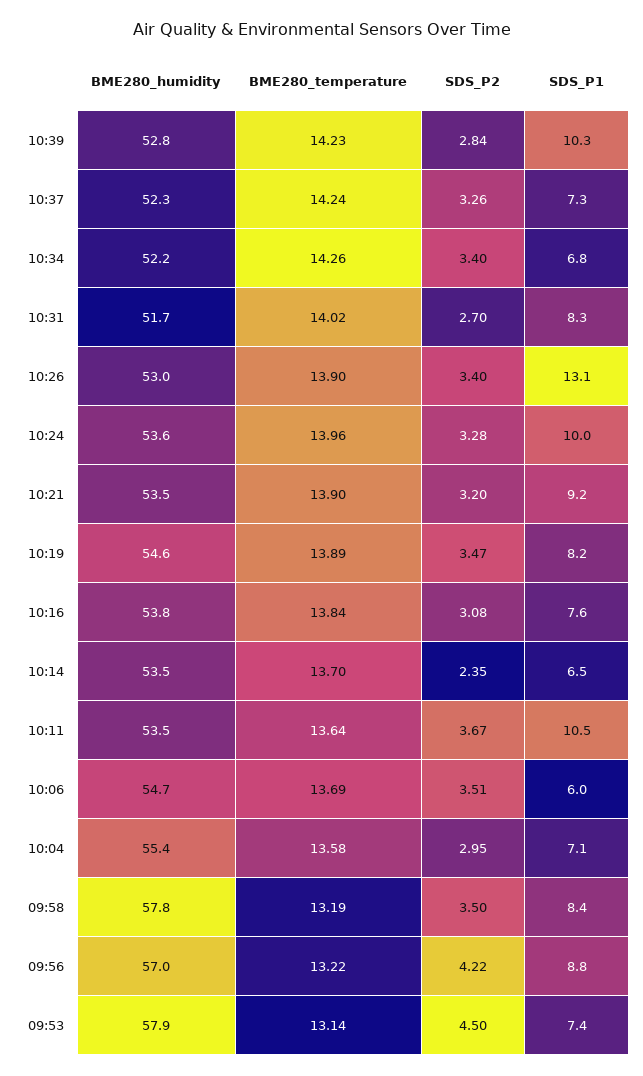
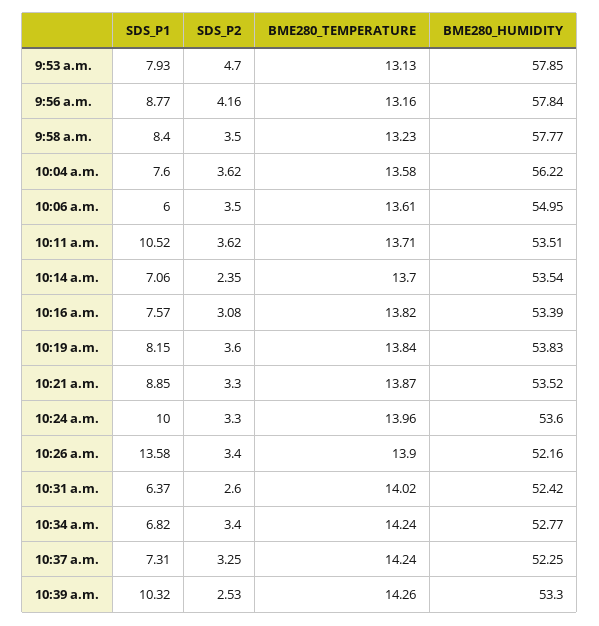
  {
    "BME280_humidity": {
-     "10:39": 52.8,
+     "10:39": 53.3,
      "10:37": 52.25,
-     "10:34": 52.2,
+     "10:34": 52.77,
-     "10:31": 51.7,
+     "10:31": 52.42,
-     "10:26": 53,
+     "10:26": 52.16,
      "10:24": 53.6,
      "10:21": 53.52,
-     "10:19": 54.6,
+     "10:19": 53.83,
-     "10:16": 53.8,
+     "10:16": 53.39,
      "10:14": 53.54,
      "10:11": 53.51,
-     "10:06": 54.7,
+     "10:06": 54.95,
-     "10:04": 55.4,
+     "10:04": 56.22,
      "09:58": 57.77,
-     "09:56": 57,
+     "09:56": 57.84,
      "09:53": 57.85
    },
    "BME280_temperature": {
-     "10:39": 14.23,
+     "10:39": 14.26,
      "10:37": 14.24,
-     "10:34": 14.26,
+     "10:34": 14.24,
      "10:31": 14.02,
      "10:26": 13.9,
      "10:24": 13.96,
-     "10:21": 13.9,
+     "10:21": 13.87,
-     "10:19": 13.89,
+     "10:19": 13.84,
-     "10:16": 13.84,
+     "10:16": 13.82,
      "10:14": 13.7,
-     "10:11": 13.64,
+     "10:11": 13.71,
-     "10:06": 13.69,
+     "10:06": 13.61,
      "10:04": 13.58,
-     "09:58": 13.19,
+     "09:58": 13.23,
-     "09:56": 13.22,
+     "09:56": 13.16,
-     "09:53": 13.14
+     "09:53": 13.13
    },
    "SDS_P2": {
-     "10:39": 2.84,
+     "10:39": 2.53,
-     "10:37": 3.26,
+     "10:37": 3.25,
      "10:34": 3.4,
-     "10:31": 2.7,
+     "10:31": 2.6,
      "10:26": 3.4,
-     "10:24": 3.28,
+     "10:24": 3.3,
-     "10:21": 3.2,
+     "10:21": 3.3,
-     "10:19": 3.47,
+     "10:19": 3.6,
      "10:16": 3.08,
      "10:14": 2.35,
-     "10:11": 3.67,
+     "10:11": 3.62,
-     "10:06": 3.51,
+     "10:06": 3.5,
-     "10:04": 2.95,
+     "10:04": 3.62,
      "09:58": 3.5,
-     "09:56": 4.22,
+     "09:56": 4.16,
-     "09:53": 4.5
+     "09:53": 4.7
    },
    "SDS_P1": {
      "10:39": 10.32,
      "10:37": 7.31,
      "10:34": 6.82,
-     "10:31": 8.3,
+     "10:31": 6.37,
-     "10:26": 13.1,
+     "10:26": 13.58,
      "10:24": 10,
-     "10:21": 9.2,
+     "10:21": 8.85,
      "10:19": 8.15,
      "10:16": 7.57,
-     "10:14": 6.5,
+     "10:14": 7.06,
      "10:11": 10.52,
      "10:06": 6,
-     "10:04": 7.1,
+     "10:04": 7.6,
      "09:58": 8.4,
      "09:56": 8.77,
-     "09:53": 7.4
+     "09:53": 7.93
    }
  }

